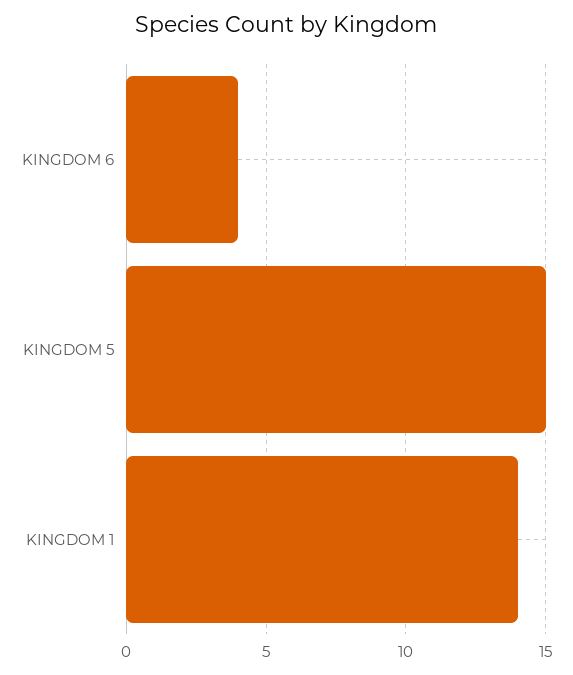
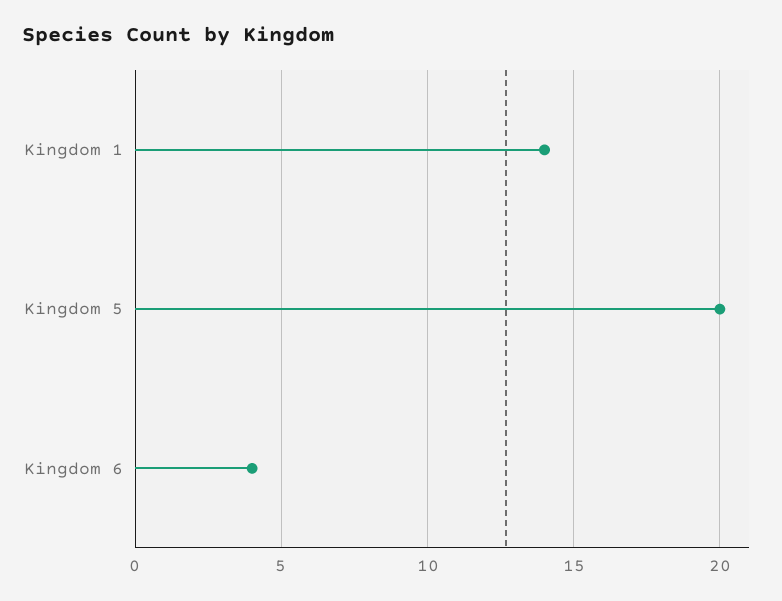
  {
    "KINGDOM 6": 4,
-   "KINGDOM 5": 15,
+   "KINGDOM 5": 20,
    "KINGDOM 1": 14
  }

